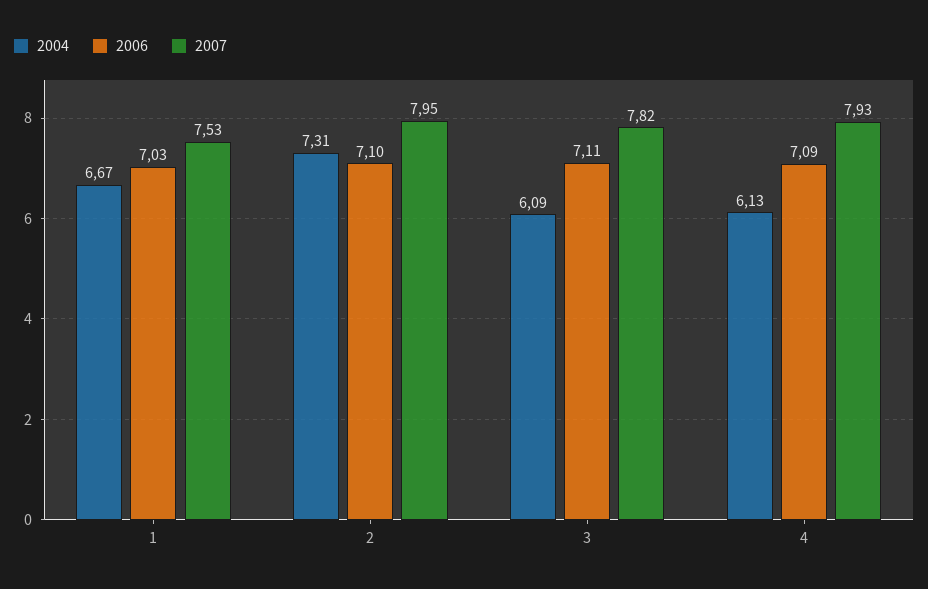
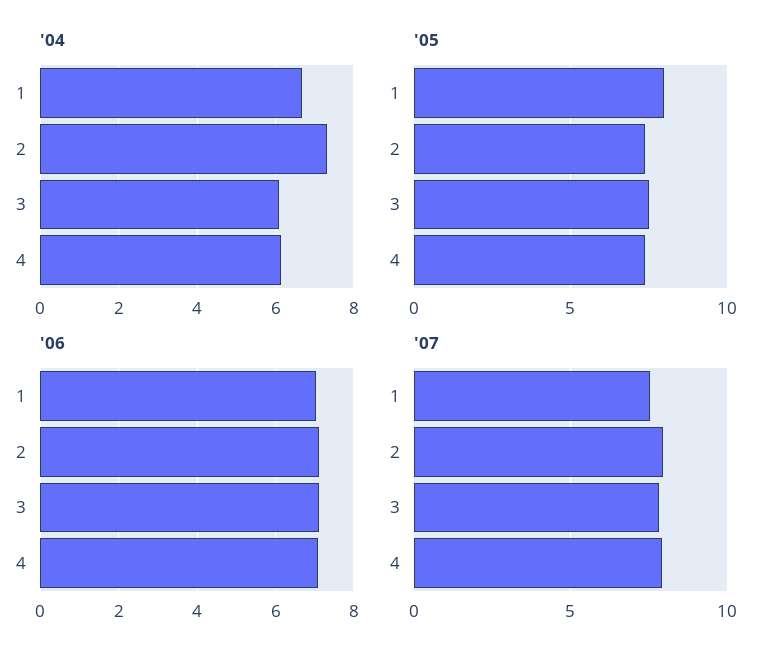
  {
    "2004": {
      "1": 6.67,
      "2": 7.31,
      "3": 6.09,
      "4": 6.13
    },
    "2006": {
      "1": 7.03,
      "2": 7.1,
      "3": 7.11,
      "4": 7.09
    },
    "2007": {
      "1": 7.53,
      "2": 7.95,
      "3": 7.82,
      "4": 7.93
-   }
+   },
+   "'05": {
+     "1": 8,
+     "2": 7.5,
+     "3": 7.5,
+     "4": 7.5
+   }
  }

